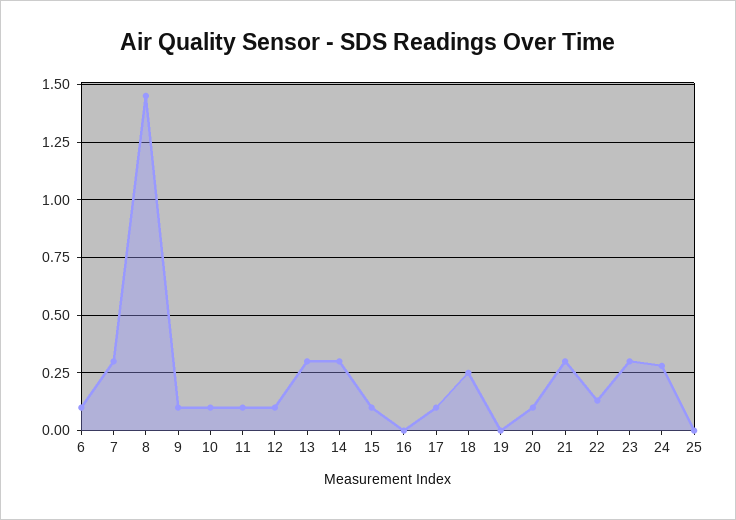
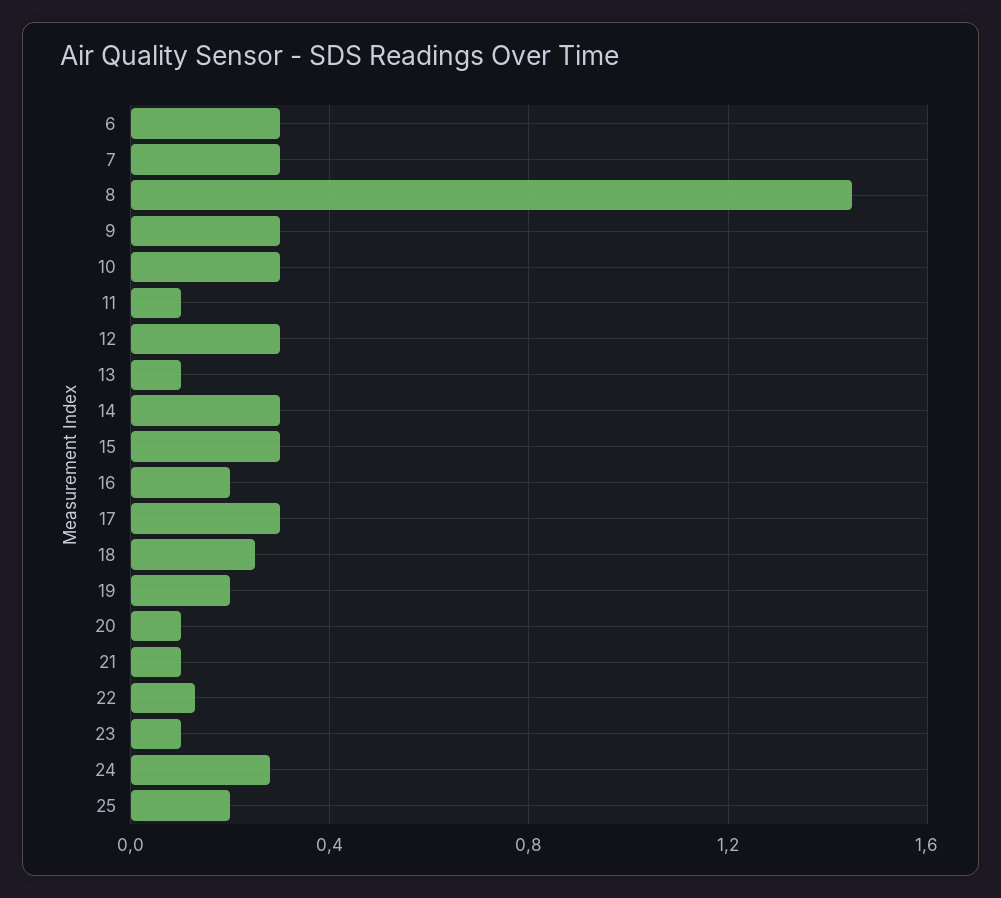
  {
-   "6": 0.1,
+   "6": 0.3,
    "7": 0.3,
    "8": 1.45,
-   "9": 0.1,
+   "9": 0.3,
-   "10": 0.1,
+   "10": 0.3,
    "11": 0.1,
-   "12": 0.1,
+   "12": 0.3,
-   "13": 0.3,
+   "13": 0.1,
    "14": 0.3,
-   "15": 0.1,
+   "15": 0.3,
-   "16": 0,
+   "16": 0.2,
-   "17": 0.1,
+   "17": 0.3,
    "18": 0.25,
-   "19": 0,
+   "19": 0.2,
    "20": 0.1,
-   "21": 0.3,
+   "21": 0.1,
    "22": 0.15,
-   "23": 0.3,
+   "23": 0.1,
    "24": 0.3,
-   "25": 0
+   "25": 0.2
  }

